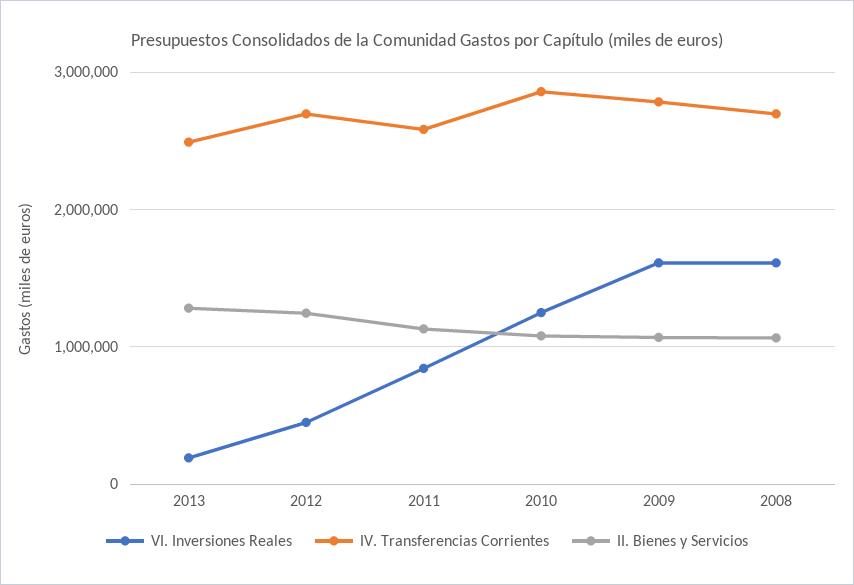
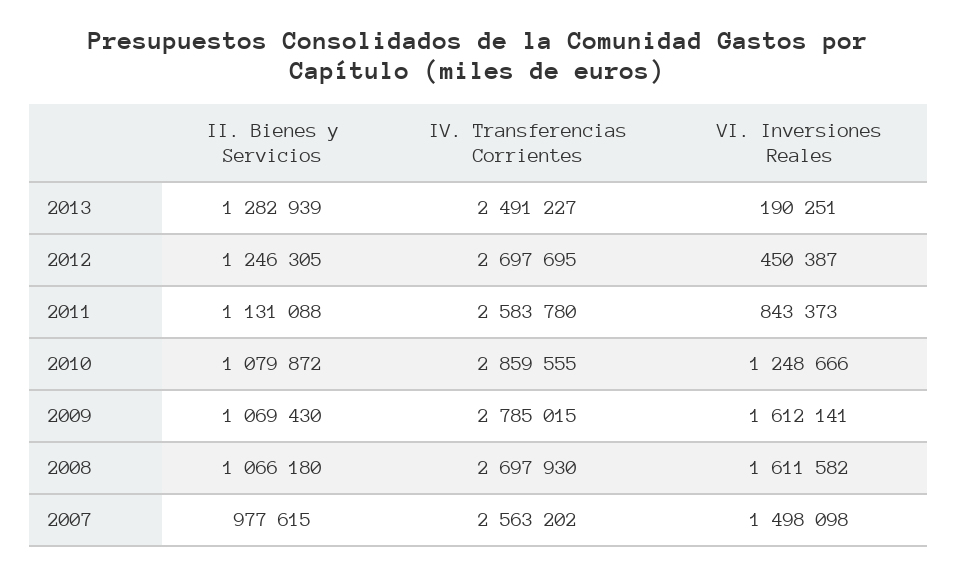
  {
    "VI. Inversiones Reales": {
      "2013": 190251,
      "2012": 450387,
      "2011": 843373,
      "2010": 1248666,
      "2009": 1612141,
-     "2008": 1611582
+     "2008": 1611582,
+     "2007": 1498098
    },
    "IV. Transferencias Corrientes": {
      "2013": 2491227,
      "2012": 2697695,
      "2011": 2583780,
      "2010": 2859555,
      "2009": 2785015,
-     "2008": 2697930
+     "2008": 2697930,
+     "2007": 2563202
    },
    "II. Bienes y Servicios": {
      "2013": 1282939,
      "2012": 1246305,
      "2011": 1131088,
      "2010": 1079872,
      "2009": 1069430,
-     "2008": 1066180
+     "2008": 1066180,
+     "2007": 977615
    }
  }

